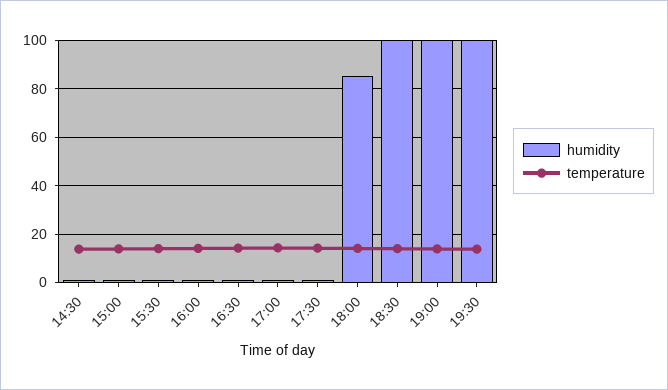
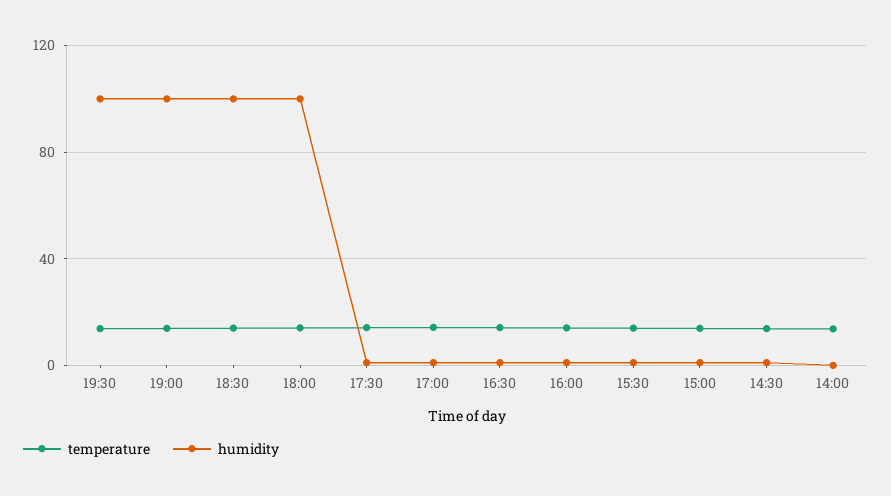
  {
    "humidity": {
      "14:30": 0,
      "15:00": 0,
      "15:30": 0,
      "16:00": 0,
      "16:30": 0,
      "17:00": 0,
      "17:30": 0,
-     "18:00": 85,
+     "18:00": 100,
      "18:30": 100,
      "19:00": 100,
-     "19:30": 100
+     "19:30": 100,
+     "14:00": 0
    },
    "temperature": {
      "14:30": 15,
      "15:00": 15,
      "15:30": 15,
      "16:00": 15,
      "16:30": 15,
      "17:00": 15,
      "17:30": 15,
      "18:00": 15,
      "18:30": 15,
      "19:00": 15,
-     "19:30": 15
+     "19:30": 15,
+     "14:00": 15
    }
  }

